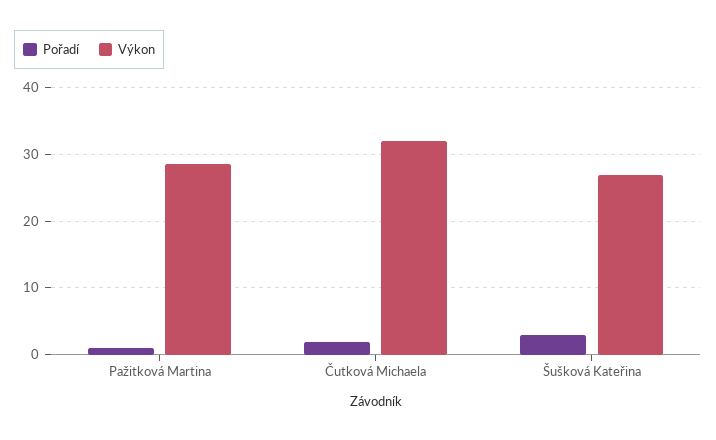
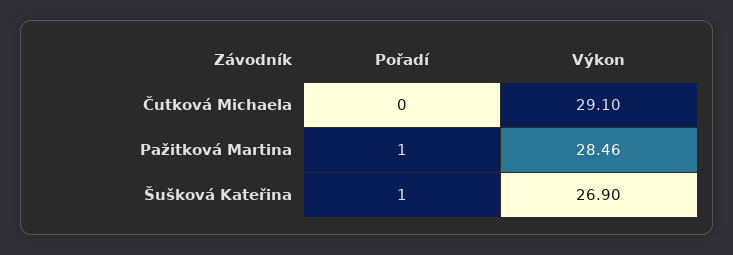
  {
    "Pořadí": {
      "Pažitková Martina": 1,
-     "Čutková Michaela": 2,
+     "Čutková Michaela": 0,
-     "Šušková Kateřina": 3
+     "Šušková Kateřina": 1
    },
    "Výkon": {
      "Pažitková Martina": 28.46,
-     "Čutková Michaela": 32,
+     "Čutková Michaela": 29.1,
      "Šušková Kateřina": 26.9
    }
  }

